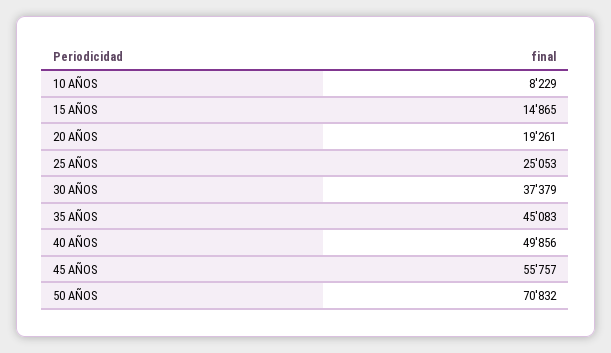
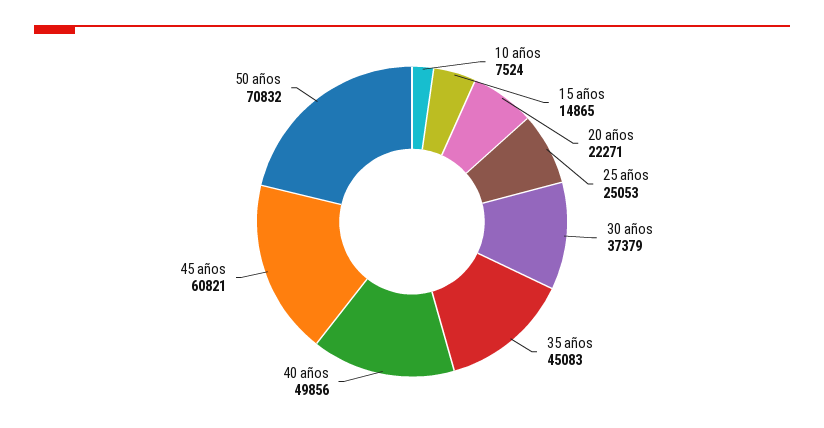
  {
-   "10 AÑOS": 8229,
+   "10 AÑOS": 7524,
    "15 AÑOS": 14865,
-   "20 AÑOS": 19261,
+   "20 AÑOS": 22271,
    "25 AÑOS": 25053,
    "30 AÑOS": 37379,
    "35 AÑOS": 45083,
    "40 AÑOS": 49856,
-   "45 AÑOS": 55757,
+   "45 AÑOS": 60821,
    "50 AÑOS": 70832
  }

